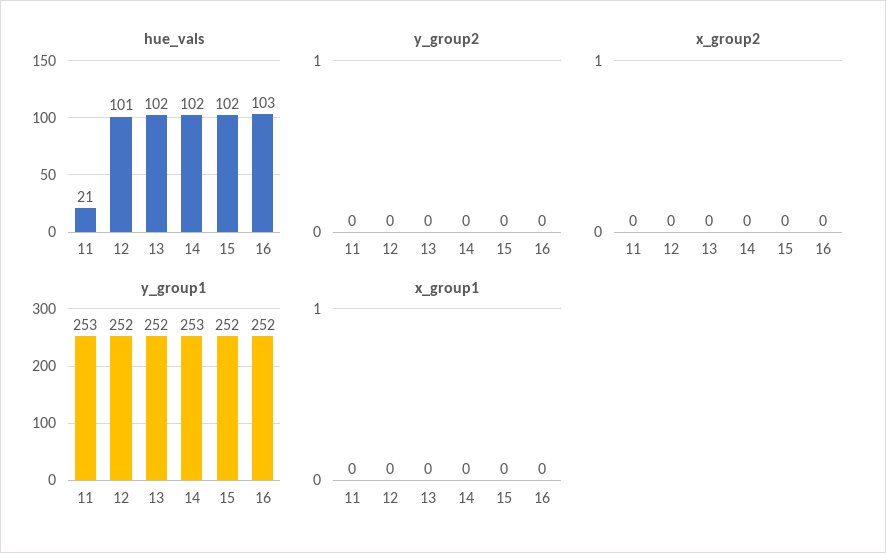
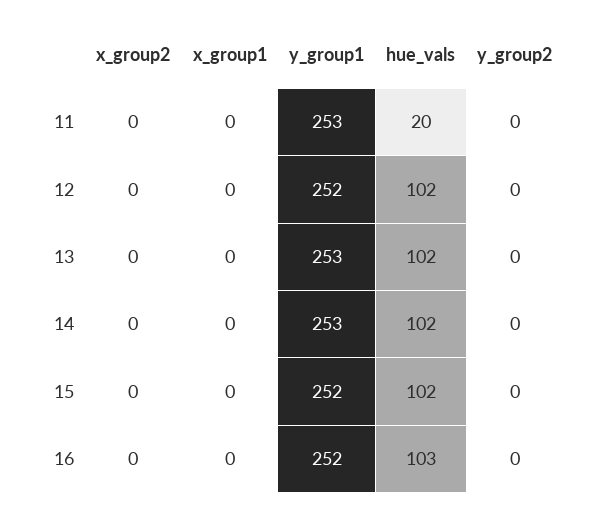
  {
    "hue_vals": {
-     "11": 21,
+     "11": 20,
-     "12": 101,
+     "12": 102,
      "13": 102,
      "14": 102,
      "15": 102,
      "16": 103
    },
    "y_group2": {
      "11": 0,
      "12": 0,
      "13": 0,
      "14": 0,
      "15": 0,
      "16": 0
    },
    "x_group2": {
      "11": 0,
      "12": 0,
      "13": 0,
      "14": 0,
      "15": 0,
      "16": 0
    },
    "y_group1": {
      "11": 253,
      "12": 252,
-     "13": 252,
+     "13": 253,
      "14": 253,
      "15": 252,
      "16": 252
    },
    "x_group1": {
      "11": 0,
      "12": 0,
      "13": 0,
      "14": 0,
      "15": 0,
      "16": 0
    }
  }

